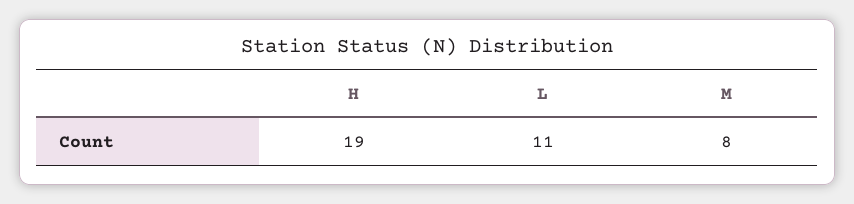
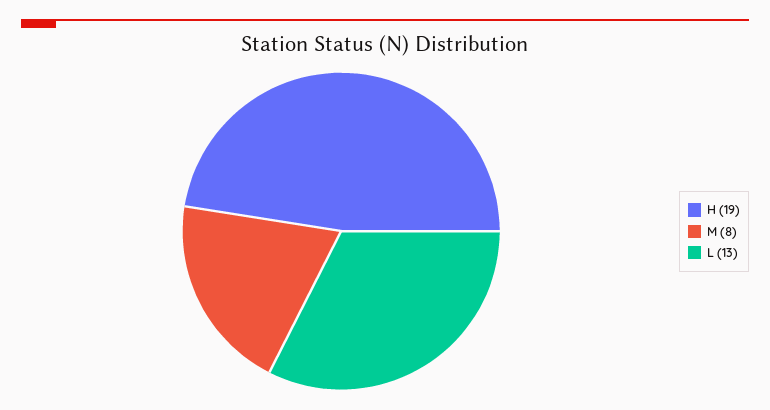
  {
    "H": 19,
-   "L": 11,
+   "L": 13,
    "M": 8
  }

